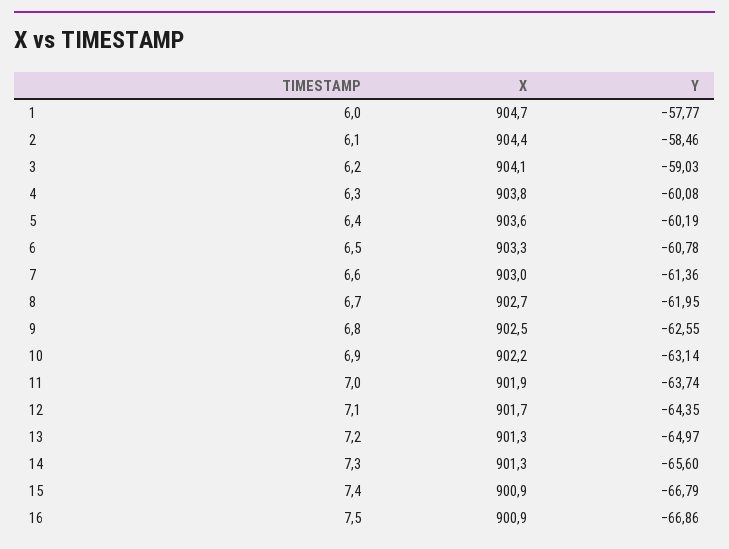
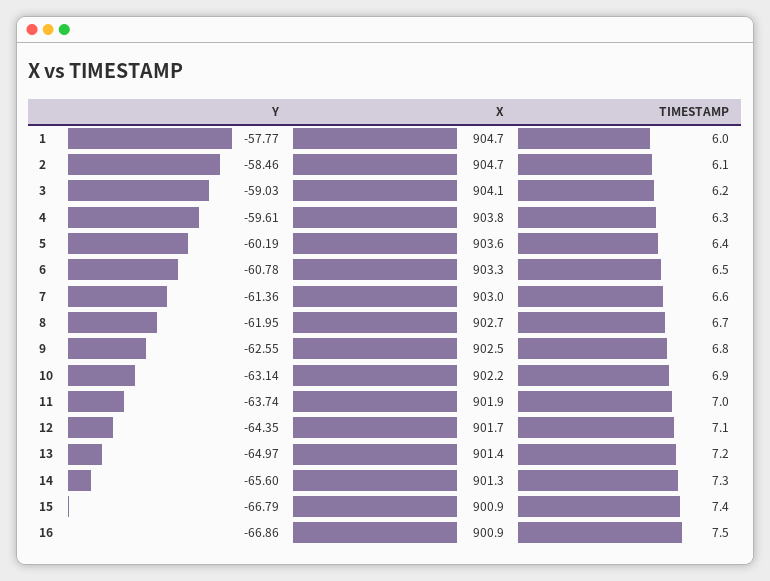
  {
    "TIMESTAMP": {
      "1": 6,
      "2": 6.1,
      "3": 6.2,
      "4": 6.3,
      "5": 6.4,
      "6": 6.5,
      "7": 6.6,
      "8": 6.7,
      "9": 6.8,
      "10": 6.9,
      "11": 7,
      "12": 7.1,
      "13": 7.2,
      "14": 7.3,
      "15": 7.4,
      "16": 7.5
    },
    "X": {
      "1": 904.7,
-     "2": 904.4,
+     "2": 904.7,
      "3": 904.1,
      "4": 903.8,
      "5": 903.6,
      "6": 903.3,
      "7": 903,
      "8": 902.7,
      "9": 902.5,
      "10": 902.2,
      "11": 901.9,
      "12": 901.7,
-     "13": 901.3,
+     "13": 901.4,
      "14": 901.3,
      "15": 900.9,
      "16": 900.9
    },
    "Y": {
      "1": -57.77,
      "2": -58.46,
      "3": -59.03,
-     "4": -60.08,
+     "4": -59.61,
      "5": -60.19,
      "6": -60.78,
      "7": -61.36,
      "8": -61.95,
      "9": -62.55,
      "10": -63.14,
      "11": -63.74,
      "12": -64.35,
      "13": -64.97,
      "14": -65.6,
      "15": -66.79,
      "16": -66.86
    }
  }

